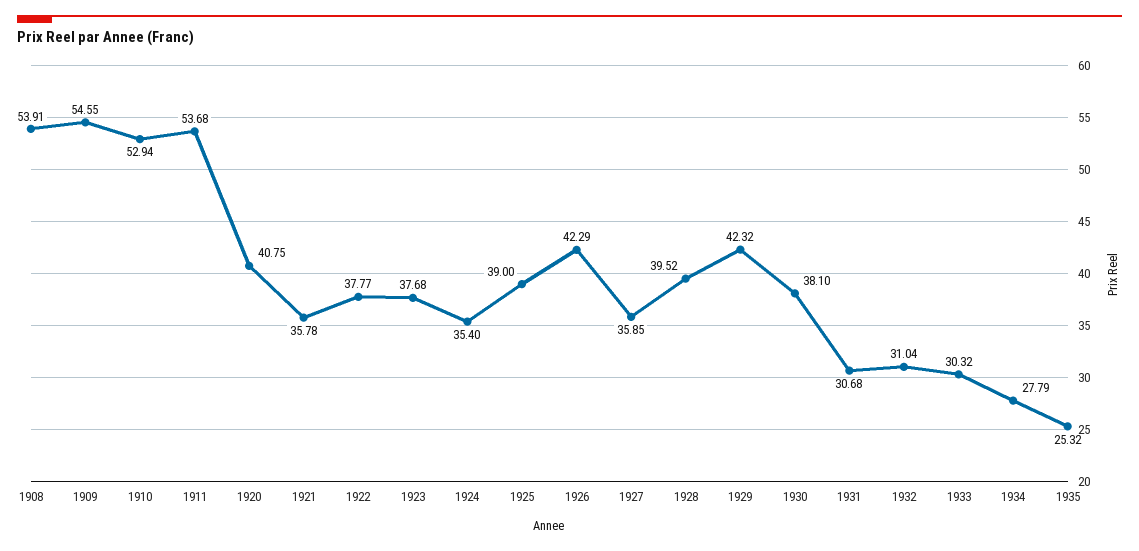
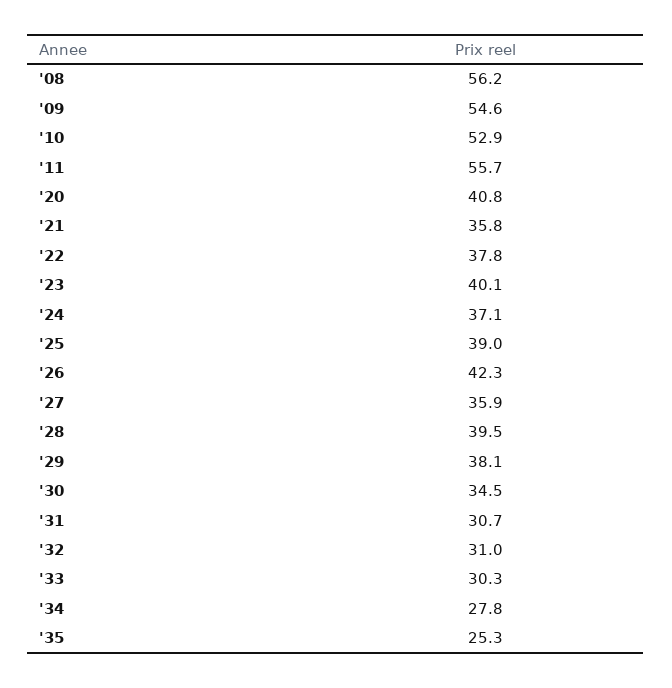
  {
-   "1908": 53.91,
+   "1908": 56.2,
    "1909": 54.55,
    "1910": 52.94,
-   "1911": 53.68,
+   "1911": 55.7,
    "1920": 40.75,
    "1921": 35.78,
    "1922": 37.77,
-   "1923": 37.68,
+   "1923": 40.1,
-   "1924": 35.4,
+   "1924": 37.1,
    "1925": 39,
    "1926": 42.29,
    "1927": 35.85,
    "1928": 39.52,
-   "1929": 42.32,
+   "1929": 38.1,
-   "1930": 38.1,
+   "1930": 34.5,
    "1931": 30.68,
    "1932": 31.04,
    "1933": 30.32,
    "1934": 27.79,
    "1935": 25.32
  }

